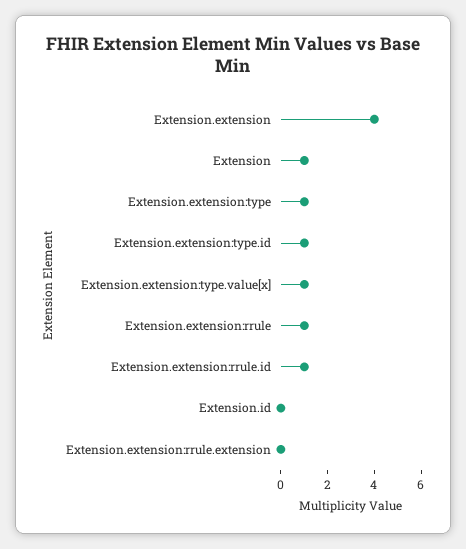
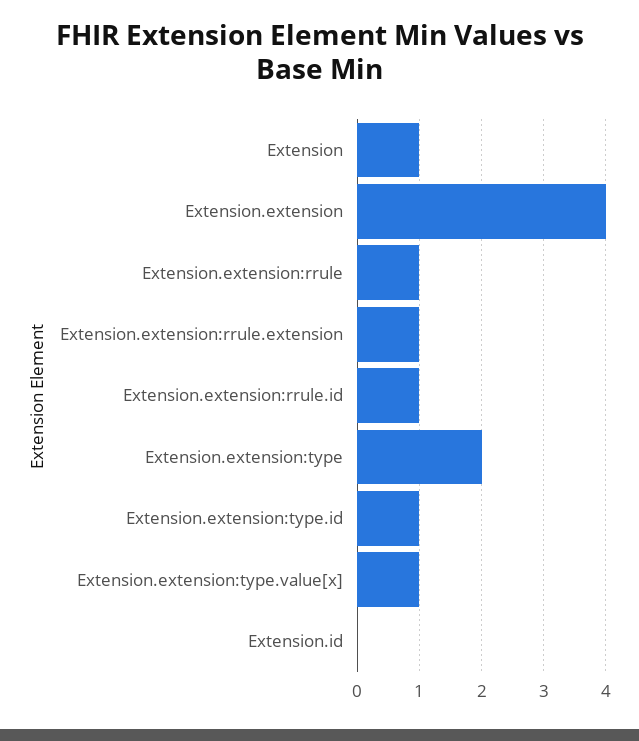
  {
    "Extension.extension": 4,
    "Extension": 1,
-   "Extension.extension:type": 1,
+   "Extension.extension:type": 2,
    "Extension.extension:type.id": 1,
    "Extension.extension:type.value[x]": 1,
    "Extension.extension:rrule": 1,
    "Extension.extension:rrule.id": 1,
    "Extension.id": 0,
-   "Extension.extension:rrule.extension": 0
+   "Extension.extension:rrule.extension": 1
  }

